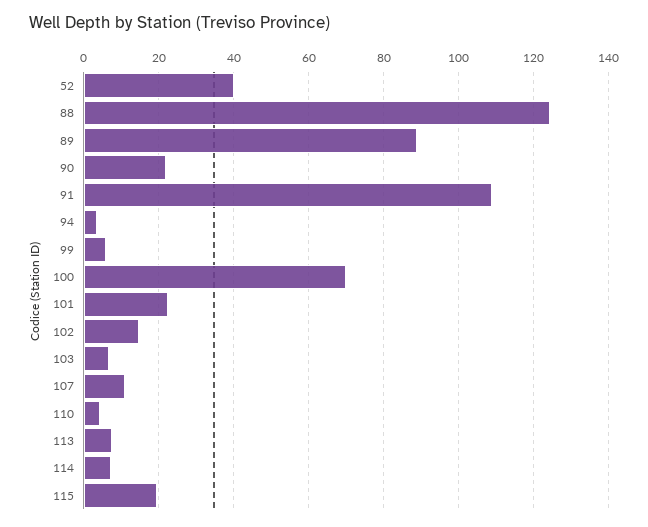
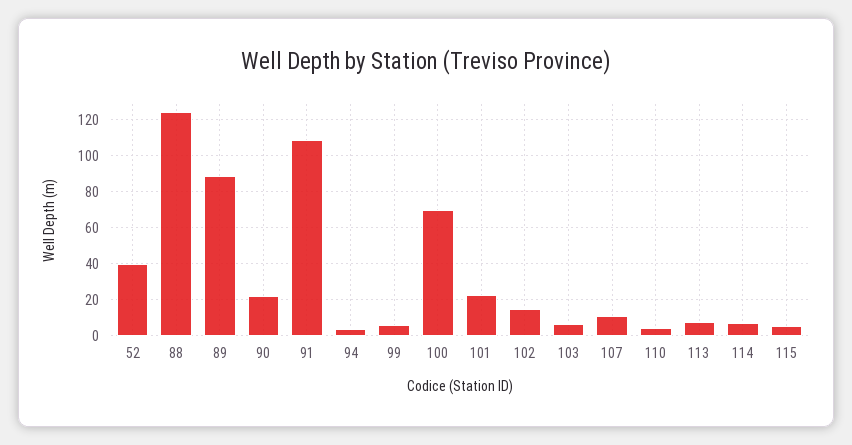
  {
    "52": 40,
    "88": 124,
    "89": 88,
    "90": 22,
    "91": 110,
    "94": 4,
    "99": 6,
    "100": 70,
    "101": 22,
    "102": 14,
    "103": 6,
    "107": 10,
    "110": 4,
    "113": 8,
    "114": 8,
-   "115": 20
+   "115": 5
  }

